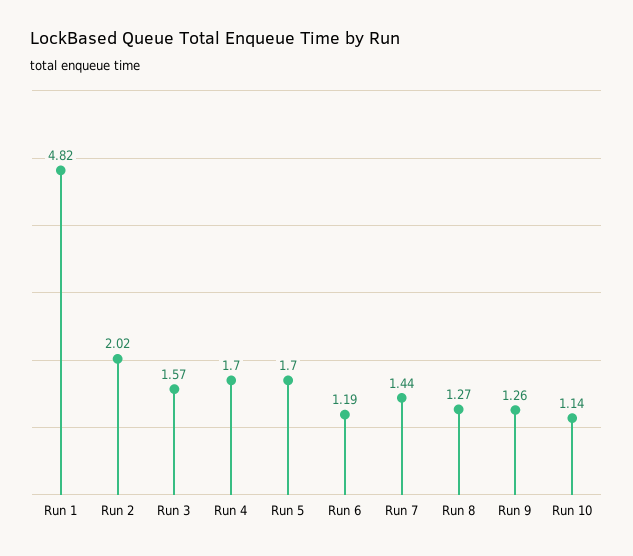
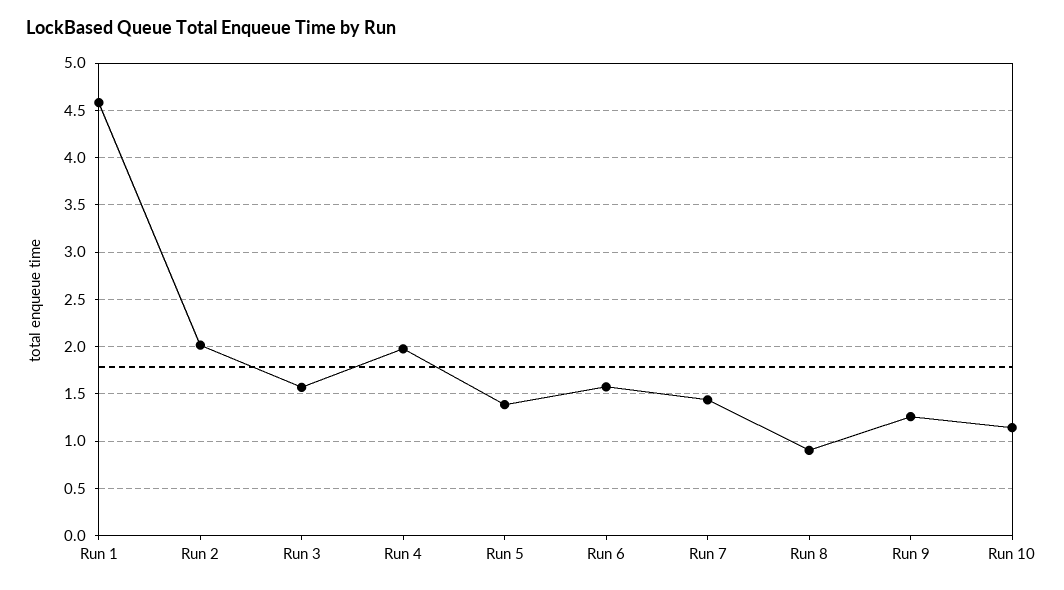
  {
-   "Run 1": 4.82,
+   "Run 1": 4.6,
    "Run 2": 2.02,
    "Run 3": 1.57,
-   "Run 4": 1.7,
+   "Run 4": 2,
-   "Run 5": 1.7,
+   "Run 5": 1.4,
-   "Run 6": 1.19,
+   "Run 6": 1.6,
    "Run 7": 1.44,
-   "Run 8": 1.27,
+   "Run 8": 0.9,
    "Run 9": 1.26,
    "Run 10": 1.14
  }

